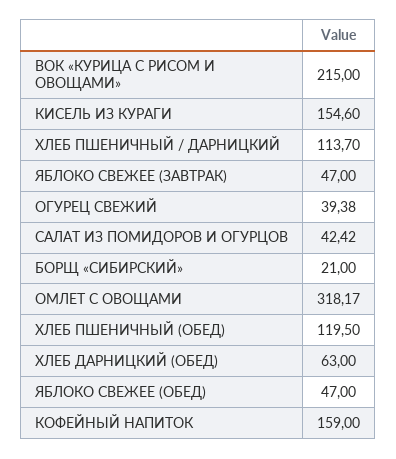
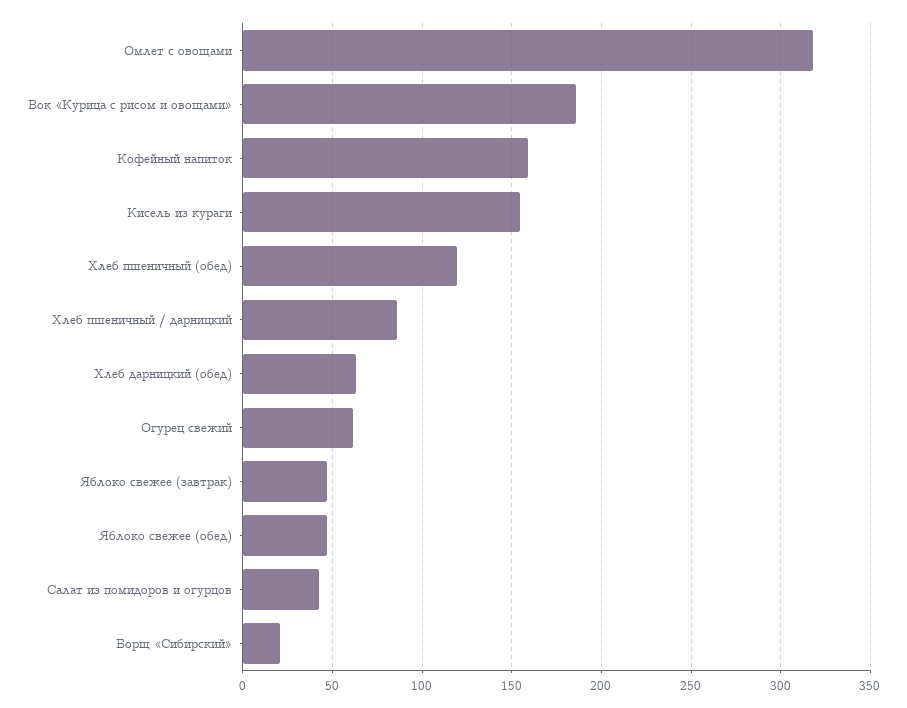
  {
-   "ВОК «КУРИЦА С РИСОМ И ОВОЩАМИ»": 215,
+   "ВОК «КУРИЦА С РИСОМ И ОВОЩАМИ»": 185,
    "КИСЕЛЬ ИЗ КУРАГИ": 154.6,
-   "ХЛЕБ ПШЕНИЧНЫЙ / ДАРНИЦКИЙ": 113.7,
+   "ХЛЕБ ПШЕНИЧНЫЙ / ДАРНИЦКИЙ": 85,
    "ЯБЛОКО СВЕЖЕЕ (ЗАВТРАК)": 47,
-   "ОГУРЕЦ СВЕЖИЙ": 39.38,
+   "ОГУРЕЦ СВЕЖИЙ": 60,
    "САЛАТ ИЗ ПОМИДОРОВ И ОГУРЦОВ": 42.42,
    "БОРЩ «СИБИРСКИЙ»": 21,
    "ОМЛЕТ С ОВОЩАМИ": 318.17,
    "ХЛЕБ ПШЕНИЧНЫЙ (ОБЕД)": 119.5,
    "ХЛЕБ ДАРНИЦКИЙ (ОБЕД)": 63,
    "ЯБЛОКО СВЕЖЕЕ (ОБЕД)": 47,
    "КОФЕЙНЫЙ НАПИТОК": 159
  }

